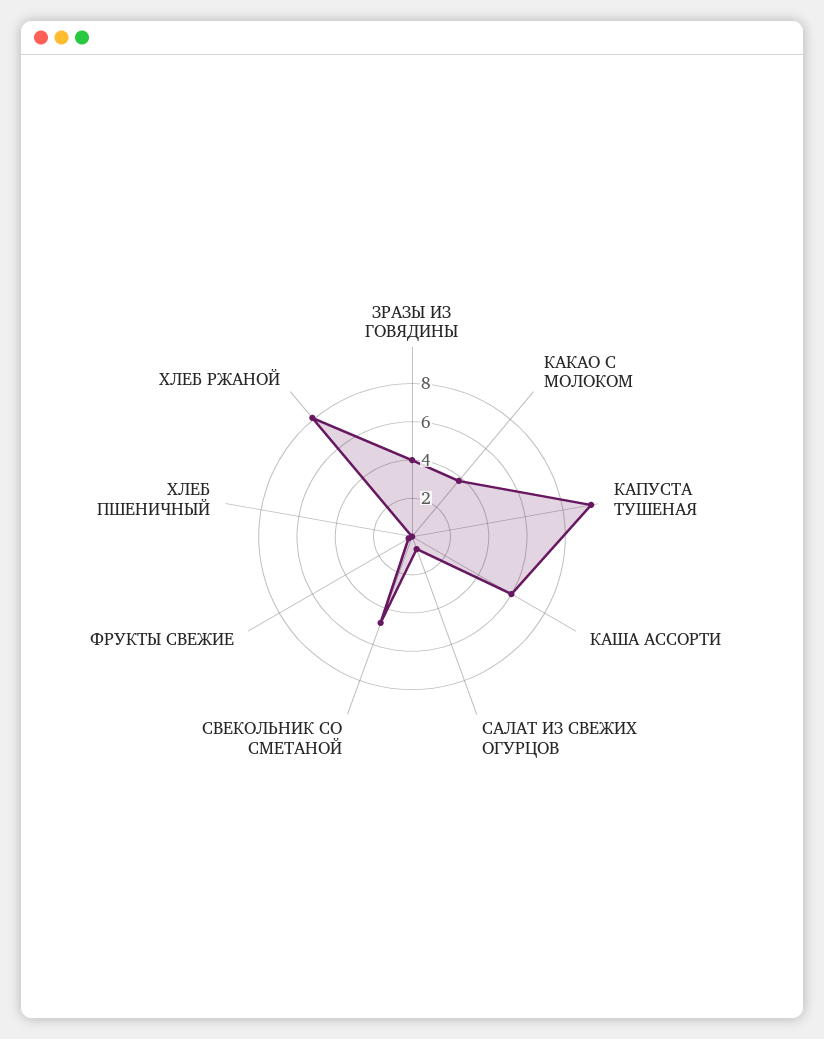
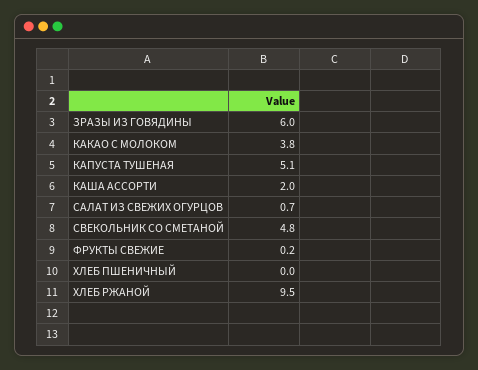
  {
-   "ЗРАЗЫ ИЗ ГОВЯДИНЫ": 4,
+   "ЗРАЗЫ ИЗ ГОВЯДИНЫ": 6,
    "КАКАО С МОЛОКОМ": 3.8,
-   "КАПУСТА ТУШЕНАЯ": 9.5,
+   "КАПУСТА ТУШЕНАЯ": 5.1,
-   "КАША АССОРТИ": 6,
+   "КАША АССОРТИ": 2,
    "САЛАТ ИЗ СВЕЖИХ ОГУРЦОВ": 0.7,
    "СВЕКОЛЬНИК СО СМЕТАНОЙ": 4.8,
    "ФРУКТЫ СВЕЖИЕ": 0.2,
    "ХЛЕБ ПШЕНИЧНЫЙ": 0,
-   "ХЛЕБ РЖАНОЙ": 8
+   "ХЛЕБ РЖАНОЙ": 9.5
  }

